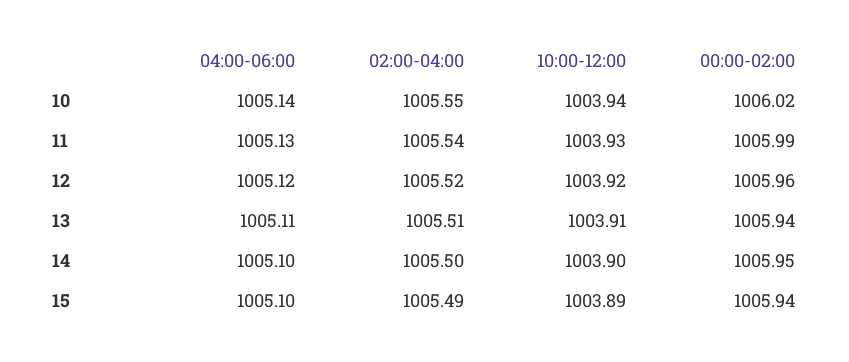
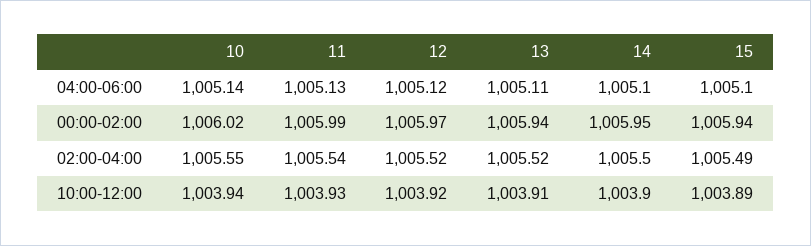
  {
    "04:00-06:00": {
      "10": 1005.14,
      "11": 1005.13,
      "12": 1005.12,
      "13": 1005.11,
      "14": 1005.1,
      "15": 1005.1
    },
    "02:00-04:00": {
      "10": 1005.55,
      "11": 1005.54,
      "12": 1005.52,
-     "13": 1005.51,
+     "13": 1005.52,
      "14": 1005.5,
      "15": 1005.49
    },
    "10:00-12:00": {
      "10": 1003.94,
      "11": 1003.93,
      "12": 1003.92,
      "13": 1003.91,
      "14": 1003.9,
      "15": 1003.89
    },
    "00:00-02:00": {
      "10": 1006.02,
      "11": 1005.99,
-     "12": 1005.96,
+     "12": 1005.97,
      "13": 1005.94,
      "14": 1005.95,
      "15": 1005.94
    }
  }

